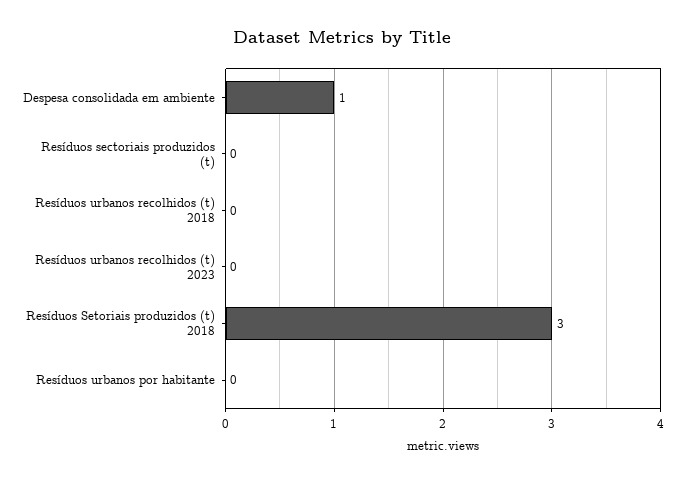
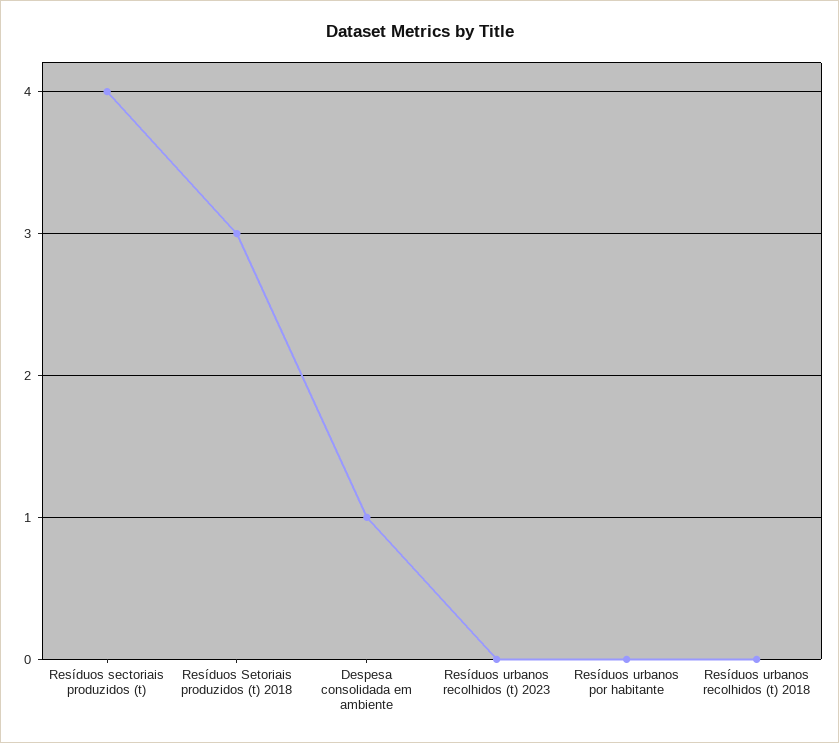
  {
    "Despesa consolidada em ambiente": 1,
-   "Resíduos sectoriais produzidos (t)": 0,
+   "Resíduos sectoriais produzidos (t)": 4,
    "Resíduos urbanos recolhidos (t) 2018": 0,
    "Resíduos urbanos recolhidos (t) 2023": 0,
    "Resíduos Setoriais produzidos (t) 2018": 3,
    "Resíduos urbanos por habitante": 0
  }

